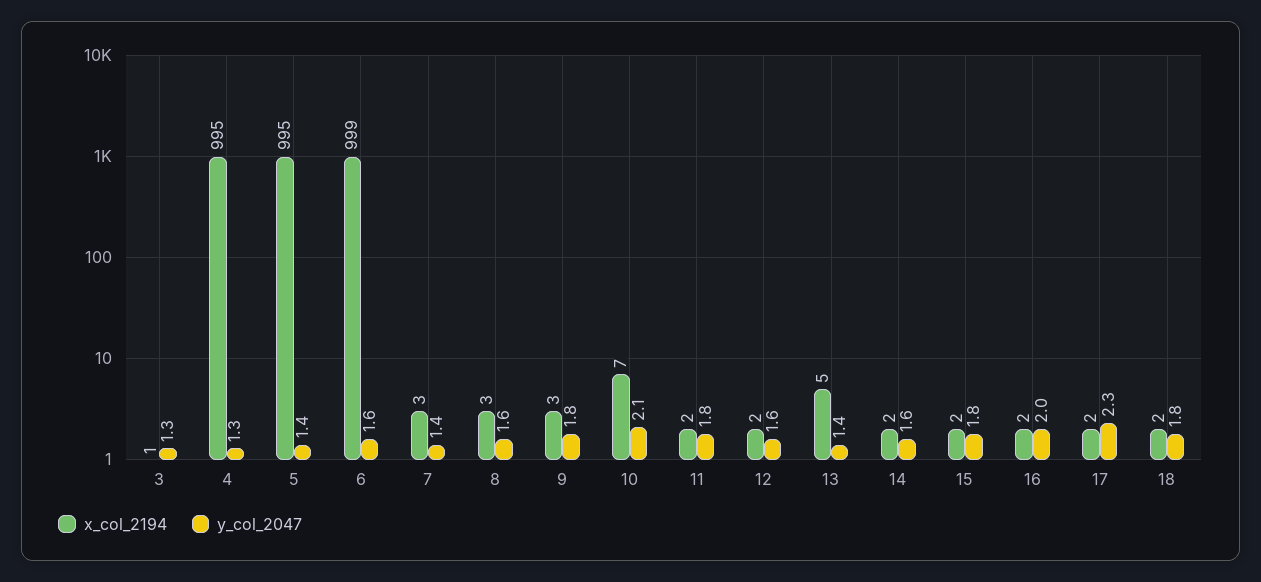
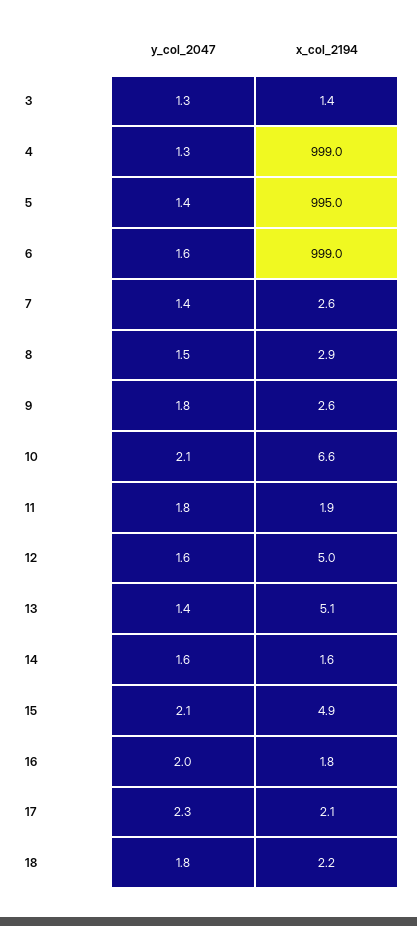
  {
    "x_col_2194": {
      "3": 1.4,
-     "4": 995,
+     "4": 999,
      "5": 995,
      "6": 999,
      "7": 2.6,
      "8": 2.9,
      "9": 2.6,
      "10": 6.6,
      "11": 1.9,
-     "12": 2,
+     "12": 5,
      "13": 5.1,
      "14": 1.6,
-     "15": 2,
+     "15": 4.9,
      "16": 1.8,
      "17": 2.1,
      "18": 2.2
    },
    "y_col_2047": {
      "3": 1.3,
      "4": 1.3,
      "5": 1.4,
      "6": 1.6,
      "7": 1.4,
-     "8": 1.6,
+     "8": 1.5,
      "9": 1.8,
      "10": 2.1,
      "11": 1.8,
      "12": 1.6,
      "13": 1.4,
      "14": 1.6,
-     "15": 1.8,
+     "15": 2.1,
      "16": 2,
      "17": 2.3,
      "18": 1.8
    }
  }

